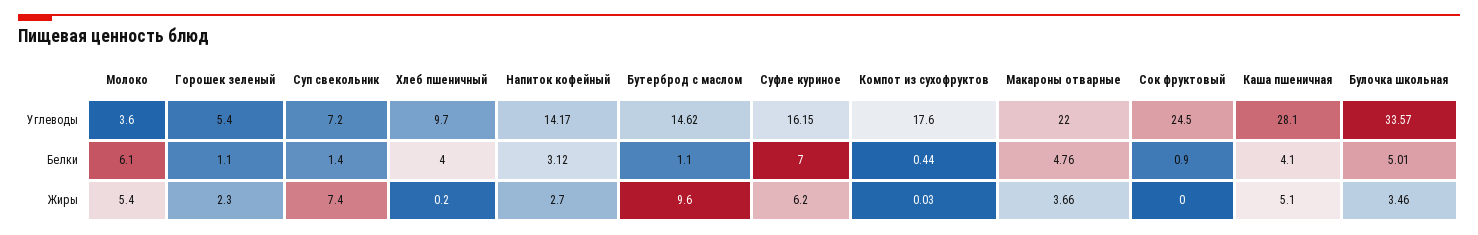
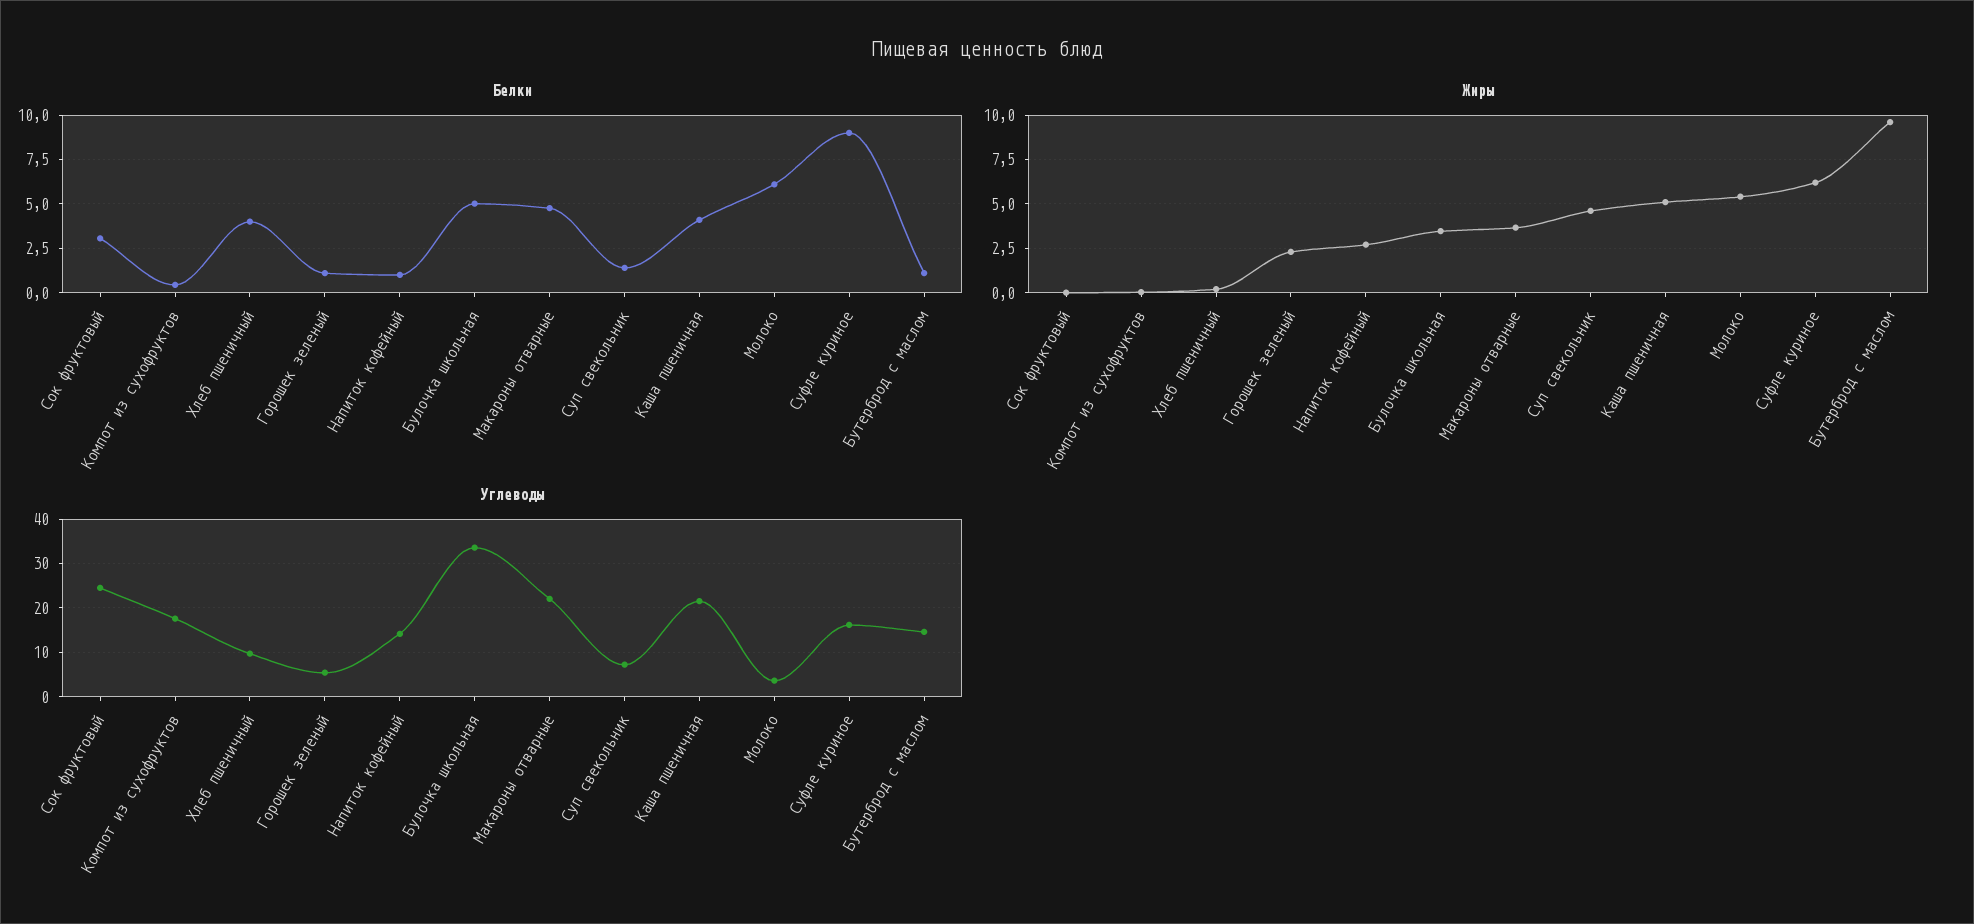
  {
    "Углеводы": {
      "Молоко": 3.6,
      "Горошек зеленый": 5.4,
      "Суп свекольник": 7.2,
      "Хлеб пшеничный": 9.7,
      "Напиток кофейный": 14.17,
      "Бутерброд с маслом": 14.62,
      "Суфле куриное": 16.15,
      "Компот из сухофруктов": 17.6,
      "Макароны отварные": 22,
      "Сок фруктовый": 24.5,
-     "Каша пшеничная": 28.1,
+     "Каша пшеничная": 22,
      "Булочка школьная": 33.57
    },
    "Белки": {
      "Молоко": 6.1,
      "Горошек зеленый": 1.1,
      "Суп свекольник": 1.4,
      "Хлеб пшеничный": 4,
-     "Напиток кофейный": 3.12,
+     "Напиток кофейный": 1,
      "Бутерброд с маслом": 1.1,
-     "Суфле куриное": 7,
+     "Суфле куриное": 9,
      "Компот из сухофруктов": 0.44,
      "Макароны отварные": 4.76,
-     "Сок фруктовый": 0.9,
+     "Сок фруктовый": 3,
      "Каша пшеничная": 4.1,
      "Булочка школьная": 5.01
    },
    "Жиры": {
      "Молоко": 5.4,
      "Горошек зеленый": 2.3,
-     "Суп свекольник": 7.4,
+     "Суп свекольник": 4.5,
      "Хлеб пшеничный": 0.2,
      "Напиток кофейный": 2.7,
      "Бутерброд с маслом": 9.6,
      "Суфле куриное": 6.2,
      "Компот из сухофруктов": 0.03,
      "Макароны отварные": 3.66,
      "Сок фруктовый": 0,
      "Каша пшеничная": 5.1,
      "Булочка школьная": 3.46
    }
  }

